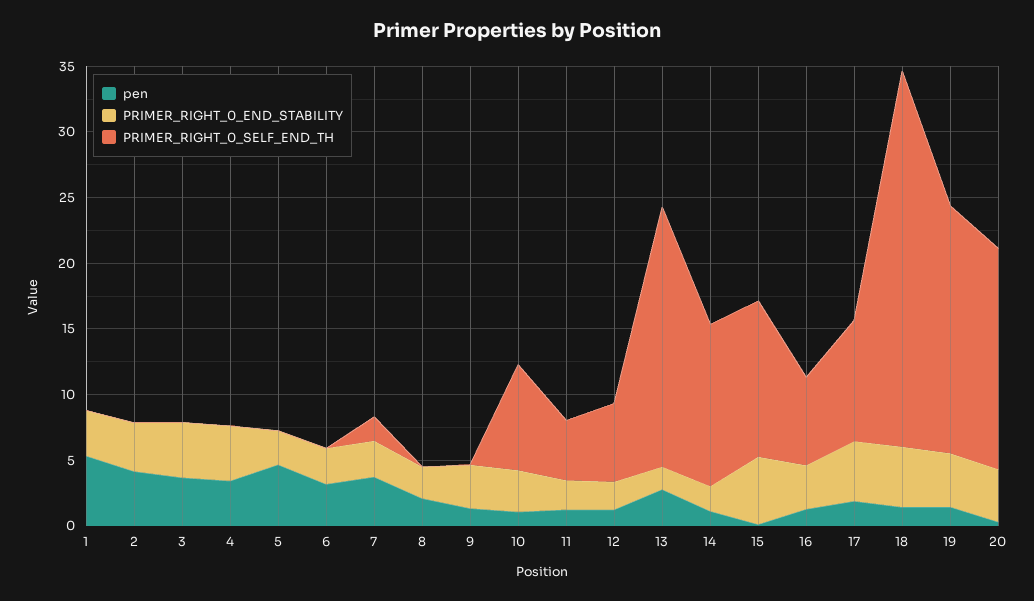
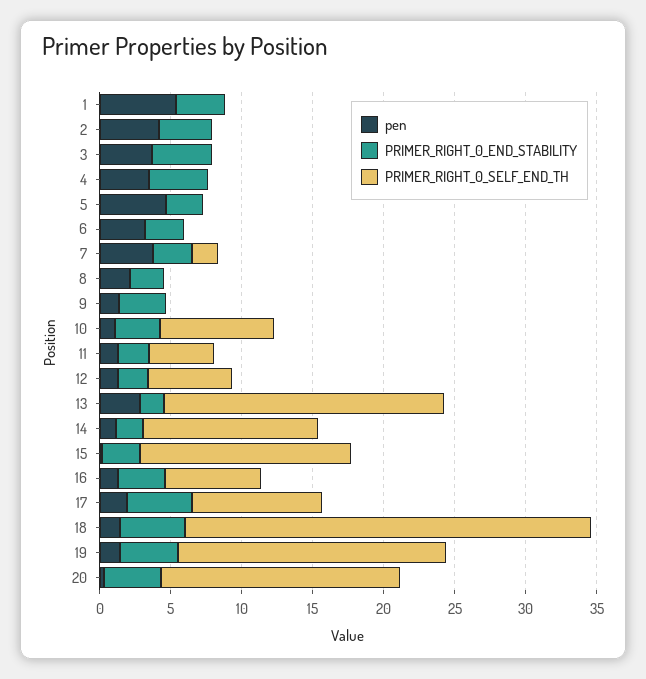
  {
    "pen": {
      "1": 5,
      "2": 4,
      "3": 4,
      "4": 3,
      "5": 5,
      "6": 3,
      "7": 4,
      "8": 2,
      "9": 1,
      "10": 1,
      "11": 1,
      "12": 1,
      "13": 3,
      "14": 1,
      "15": 0,
      "16": 1,
      "17": 2,
      "18": 1,
      "19": 1,
      "20": 0
    },
    "PRIMER_RIGHT_0_END_STABILITY": {
      "1": 3,
      "2": 4,
      "3": 4,
      "4": 4,
      "5": 3,
      "6": 3,
      "7": 3,
      "8": 2,
      "9": 3,
      "10": 3,
      "11": 2,
      "12": 2,
      "13": 2,
      "14": 2,
-     "15": 5,
+     "15": 3,
      "16": 3,
      "17": 5,
      "18": 5,
      "19": 4,
      "20": 4
    },
    "PRIMER_RIGHT_0_SELF_END_TH": {
      "1": 0,
      "2": 0,
      "3": 0,
      "4": 0,
      "5": 0,
      "6": 0,
      "7": 2,
      "8": 0,
      "9": 0,
      "10": 8,
      "11": 5,
      "12": 6,
      "13": 20,
      "14": 12,
-     "15": 12,
+     "15": 15,
      "16": 7,
      "17": 9,
      "18": 29,
      "19": 19,
      "20": 17
    }
  }

